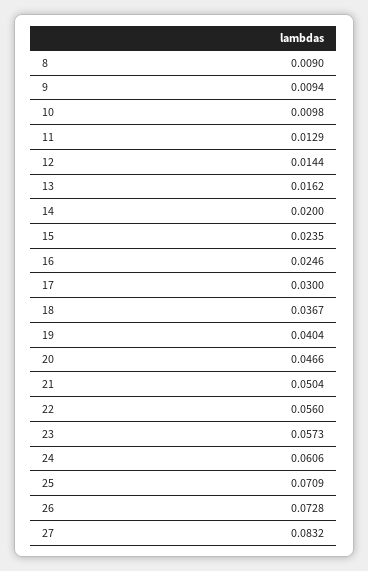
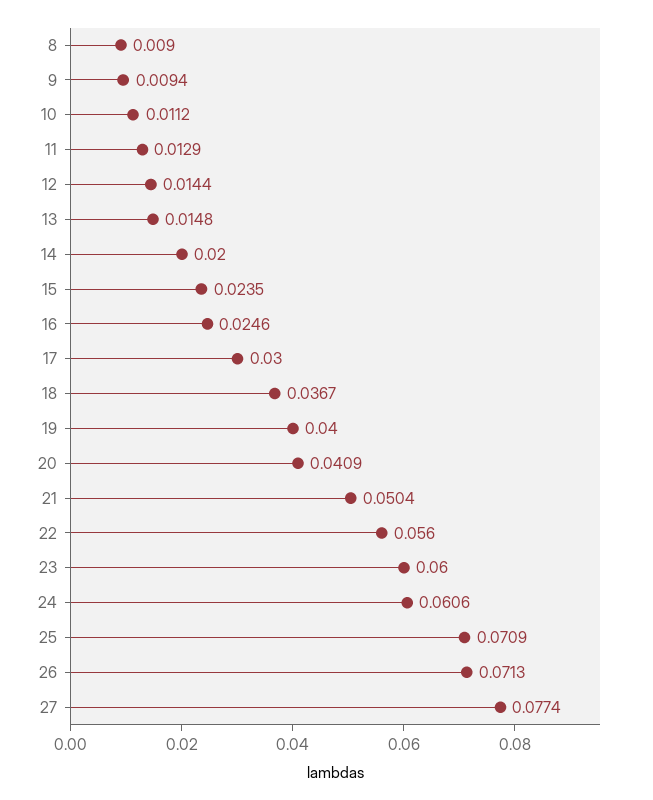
  {
    "8": 0.009,
    "9": 0.0094,
-   "10": 0.0098,
+   "10": 0.0112,
    "11": 0.0129,
    "12": 0.0144,
-   "13": 0.0162,
+   "13": 0.0148,
    "14": 0.02,
    "15": 0.0235,
    "16": 0.0246,
    "17": 0.03,
    "18": 0.0367,
-   "19": 0.0404,
+   "19": 0.04,
-   "20": 0.0466,
+   "20": 0.0409,
    "21": 0.0504,
    "22": 0.056,
-   "23": 0.0573,
+   "23": 0.06,
    "24": 0.0606,
    "25": 0.0709,
-   "26": 0.0728,
+   "26": 0.0713,
-   "27": 0.0832
+   "27": 0.0774
  }

